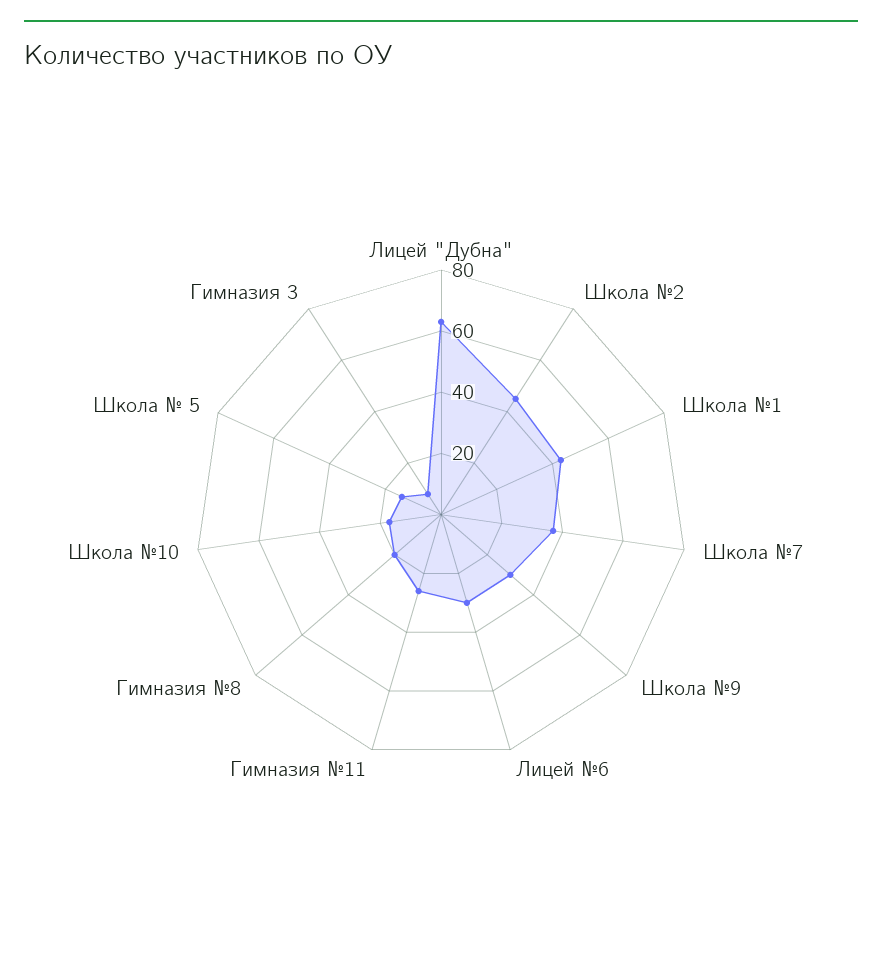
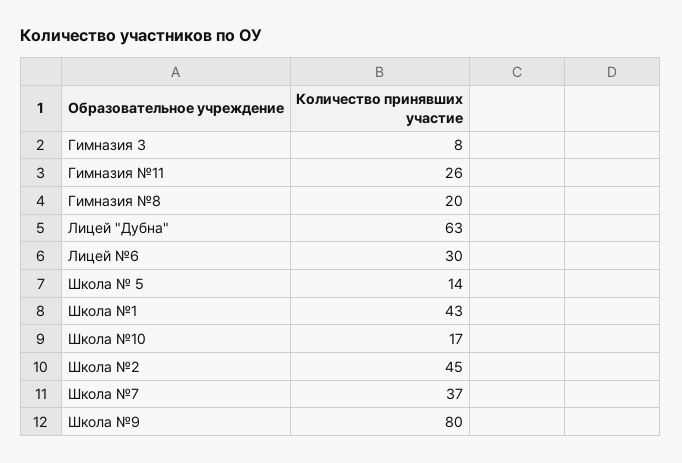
  {
    "Лицей \"Дубна\"": 63,
    "Школа №2": 45,
    "Школа №1": 43,
    "Школа №7": 37,
-   "Школа №9": 30,
+   "Школа №9": 80,
    "Лицей №6": 30,
    "Гимназия №11": 26,
    "Гимназия №8": 20,
    "Школа №10": 17,
    "Школа № 5": 14,
    "Гимназия 3": 8
  }

